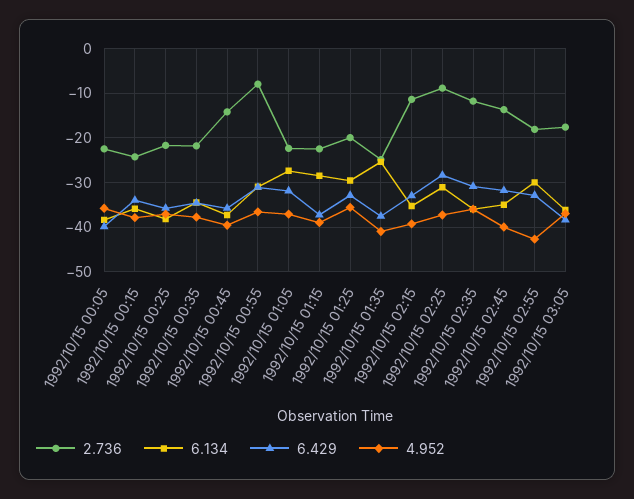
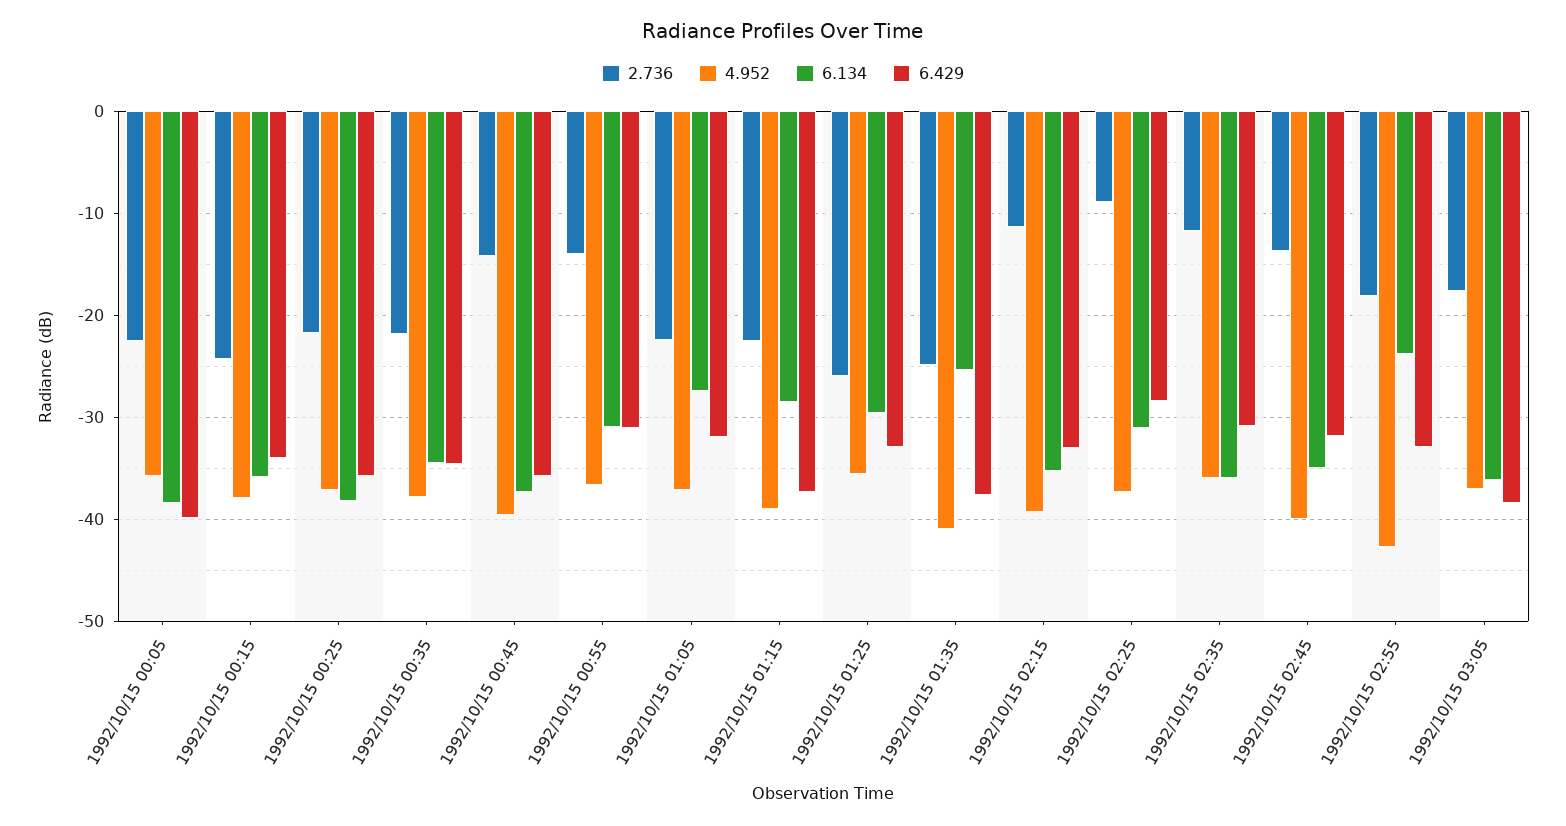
  {
    "2.736": {
      "1992/10/15 00:05": -23,
      "1992/10/15 00:15": -24,
      "1992/10/15 00:25": -22,
      "1992/10/15 00:35": -22,
      "1992/10/15 00:45": -14,
-     "1992/10/15 00:55": -8,
+     "1992/10/15 00:55": -14,
      "1992/10/15 01:05": -22,
      "1992/10/15 01:15": -23,
-     "1992/10/15 01:25": -20,
+     "1992/10/15 01:25": -26,
      "1992/10/15 01:35": -25,
      "1992/10/15 02:15": -11,
      "1992/10/15 02:25": -9,
      "1992/10/15 02:35": -12,
      "1992/10/15 02:45": -14,
      "1992/10/15 02:55": -18,
      "1992/10/15 03:05": -18
    },
    "6.134": {
      "1992/10/15 00:05": -38,
      "1992/10/15 00:15": -36,
      "1992/10/15 00:25": -38,
      "1992/10/15 00:35": -35,
      "1992/10/15 00:45": -37,
      "1992/10/15 00:55": -31,
      "1992/10/15 01:05": -27,
      "1992/10/15 01:15": -29,
      "1992/10/15 01:25": -30,
      "1992/10/15 01:35": -25,
      "1992/10/15 02:15": -35,
      "1992/10/15 02:25": -31,
      "1992/10/15 02:35": -36,
      "1992/10/15 02:45": -35,
-     "1992/10/15 02:55": -30,
+     "1992/10/15 02:55": -24,
      "1992/10/15 03:05": -36
    },
    "6.429": {
      "1992/10/15 00:05": -40,
      "1992/10/15 00:15": -34,
      "1992/10/15 00:25": -36,
      "1992/10/15 00:35": -35,
      "1992/10/15 00:45": -36,
      "1992/10/15 00:55": -31,
      "1992/10/15 01:05": -32,
      "1992/10/15 01:15": -37,
      "1992/10/15 01:25": -33,
      "1992/10/15 01:35": -38,
      "1992/10/15 02:15": -33,
      "1992/10/15 02:25": -28,
      "1992/10/15 02:35": -31,
      "1992/10/15 02:45": -32,
      "1992/10/15 02:55": -33,
      "1992/10/15 03:05": -38
    },
    "4.952": {
      "1992/10/15 00:05": -36,
      "1992/10/15 00:15": -38,
      "1992/10/15 00:25": -37,
      "1992/10/15 00:35": -38,
      "1992/10/15 00:45": -40,
      "1992/10/15 00:55": -37,
      "1992/10/15 01:05": -37,
      "1992/10/15 01:15": -39,
      "1992/10/15 01:25": -36,
      "1992/10/15 01:35": -41,
      "1992/10/15 02:15": -39,
      "1992/10/15 02:25": -37,
      "1992/10/15 02:35": -36,
      "1992/10/15 02:45": -40,
      "1992/10/15 02:55": -43,
      "1992/10/15 03:05": -37
    }
  }

